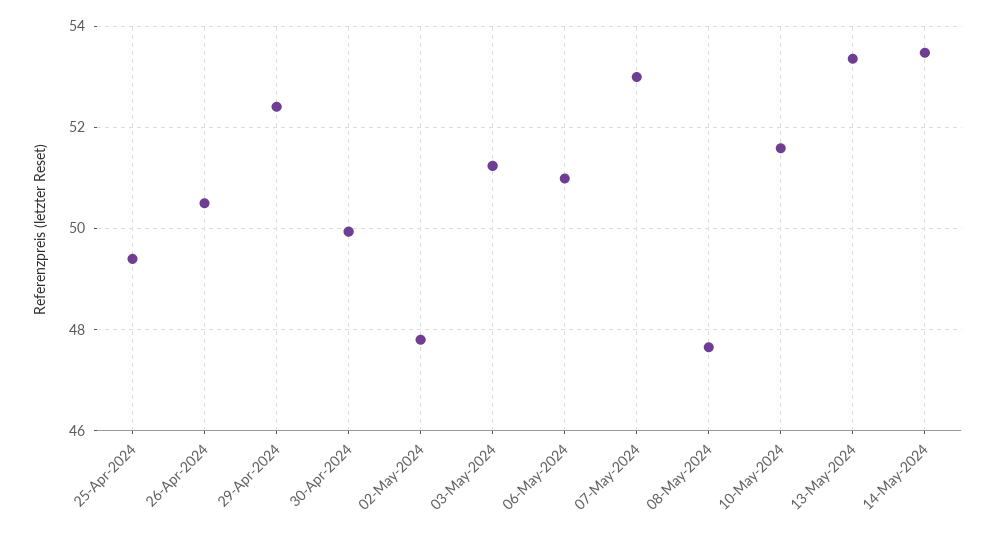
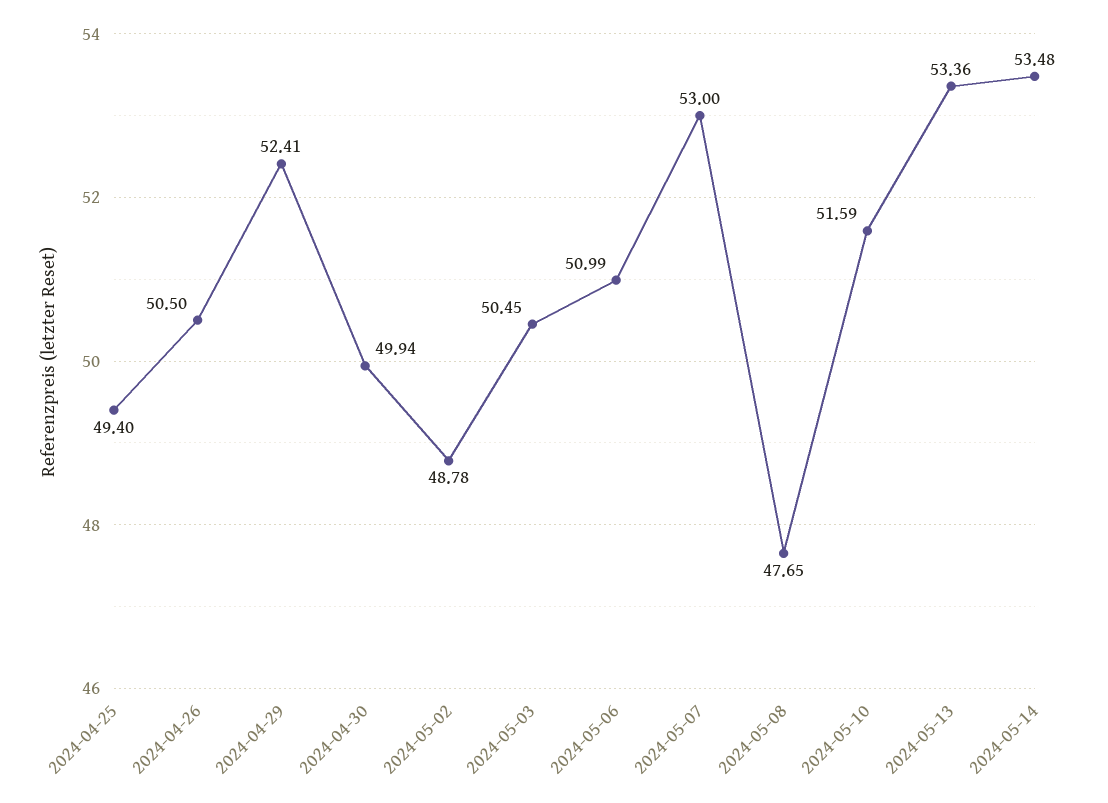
  {
    "25-Apr-2024": 49.4,
    "26-Apr-2024": 50.5,
    "29-Apr-2024": 52.41,
    "30-Apr-2024": 49.94,
-   "02-May-2024": 47.8,
+   "02-May-2024": 48.78,
-   "03-May-2024": 51.2,
+   "03-May-2024": 50.45,
    "06-May-2024": 50.99,
    "07-May-2024": 53,
    "08-May-2024": 47.65,
    "10-May-2024": 51.59,
    "13-May-2024": 53.36,
    "14-May-2024": 53.48
  }

